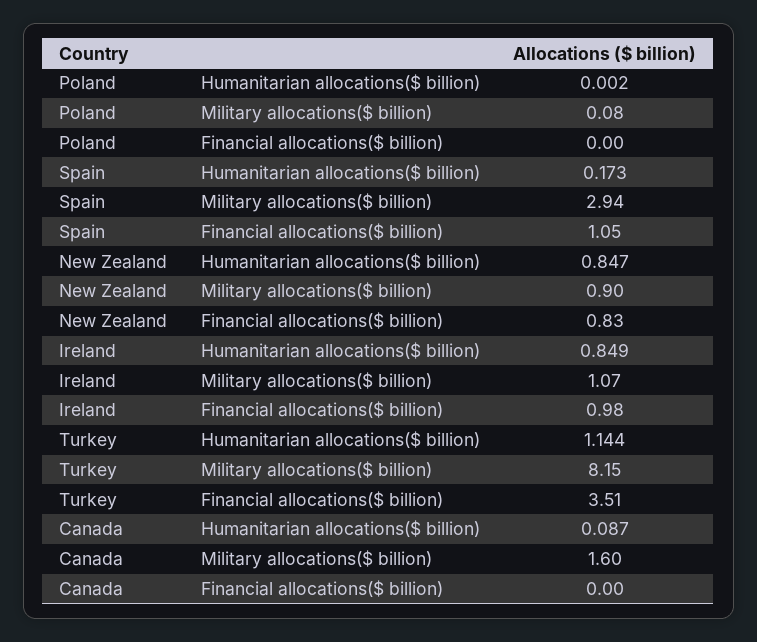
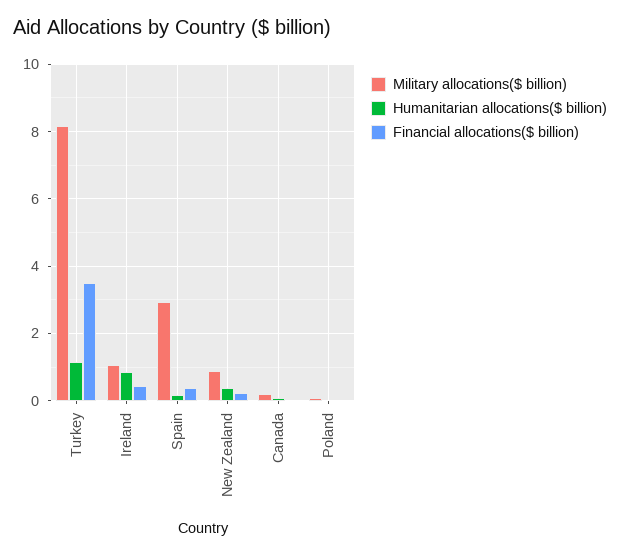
  {
    "Humanitarian allocations($ billion)": {
      "Poland": 0.002,
      "Spain": 0.173,
-     "New Zealand": 0.847,
+     "New Zealand": 0.4,
      "Ireland": 0.849,
      "Turkey": 1.144,
      "Canada": 0.087
    },
    "Military allocations($ billion)": {
      "Poland": 0.08,
      "Spain": 2.94,
      "New Zealand": 0.9,
      "Ireland": 1.07,
      "Turkey": 8.15,
-     "Canada": 1.6
+     "Canada": 0.2
    },
    "Financial allocations($ billion)": {
      "Poland": 0,
-     "Spain": 1.05,
+     "Spain": 0.4,
-     "New Zealand": 0.83,
+     "New Zealand": 0.2,
-     "Ireland": 0.98,
+     "Ireland": 0.4,
      "Turkey": 3.51,
      "Canada": 0
    }
  }

